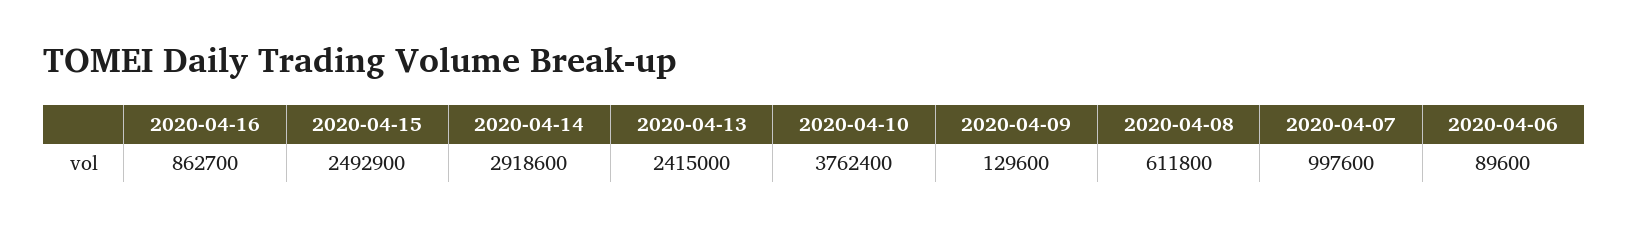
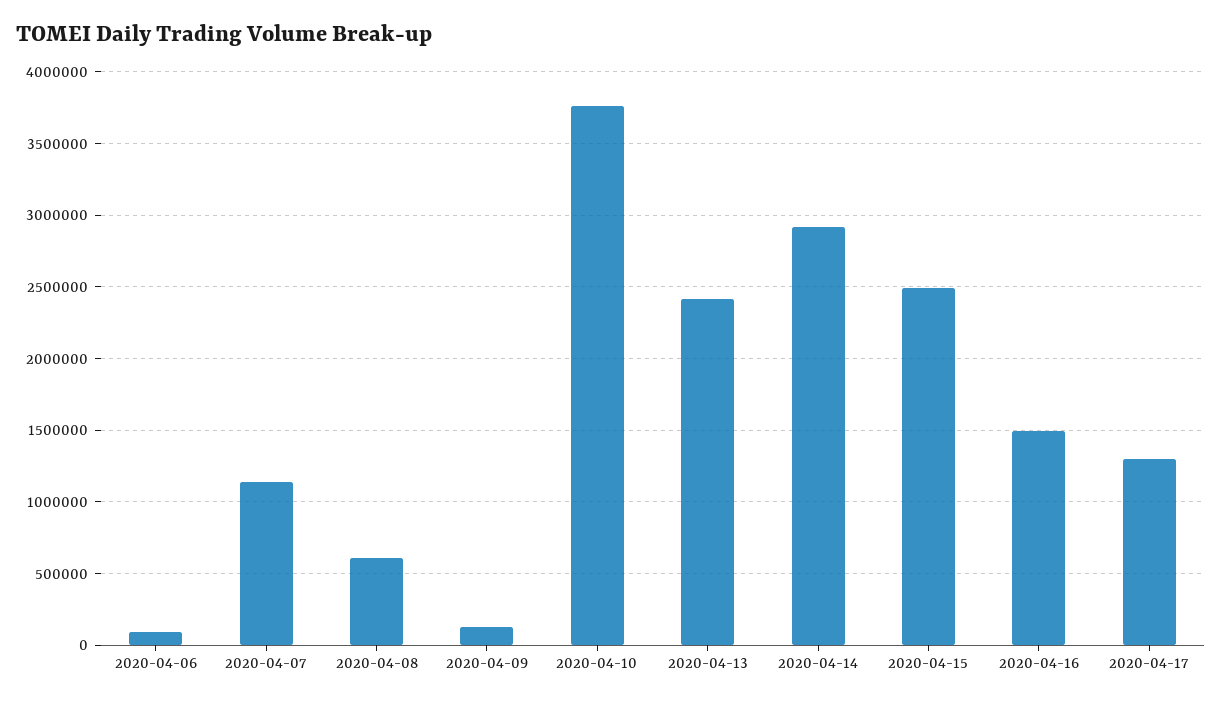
  {
-   "2020-04-16": 862700,
+   "2020-04-16": 1500000,
    "2020-04-15": 2492900,
    "2020-04-14": 2918600,
    "2020-04-13": 2415000,
    "2020-04-10": 3762400,
    "2020-04-09": 129600,
    "2020-04-08": 611800,
-   "2020-04-07": 997600,
+   "2020-04-07": 1150000,
-   "2020-04-06": 89600
+   "2020-04-06": 89600,
+   "2020-04-17": 1300000
  }

